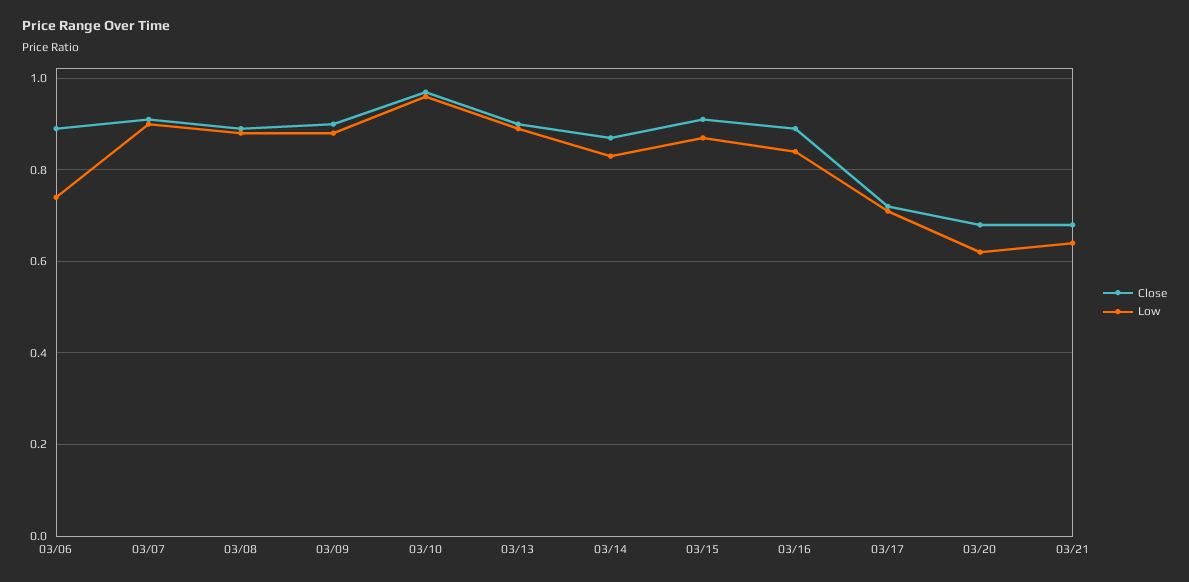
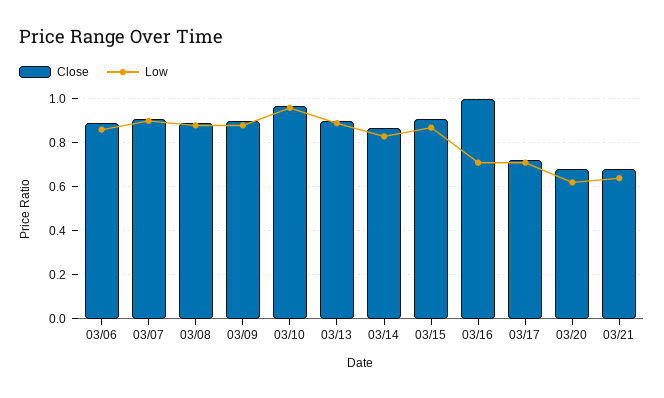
  {
    "Close": {
      "03/06": 0.9,
      "03/07": 0.9,
      "03/08": 0.9,
      "03/09": 0.9,
      "03/10": 0.95,
      "03/13": 0.9,
      "03/14": 0.85,
      "03/15": 0.9,
-     "03/16": 0.9,
+     "03/16": 1,
      "03/17": 0.7,
      "03/20": 0.7,
      "03/21": 0.7
    },
    "Low": {
-     "03/06": 0.75,
+     "03/06": 0.85,
      "03/07": 0.9,
      "03/08": 0.9,
      "03/09": 0.9,
      "03/10": 0.95,
      "03/13": 0.9,
      "03/14": 0.85,
      "03/15": 0.85,
-     "03/16": 0.85,
+     "03/16": 0.7,
      "03/17": 0.7,
      "03/20": 0.6,
      "03/21": 0.65
    }
  }

